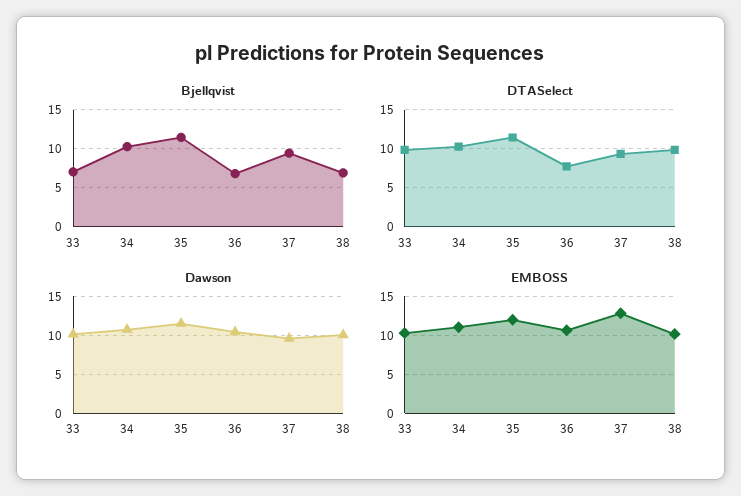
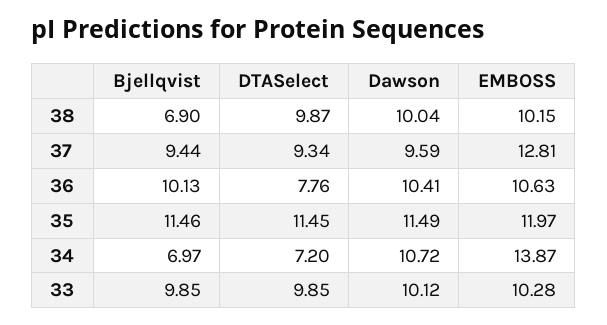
  {
    "Bjellqvist": {
-     "33": 7,
+     "33": 9.85,
-     "34": 10,
+     "34": 6.97,
      "35": 11.46,
-     "36": 7,
+     "36": 10.13,
      "37": 9.44,
      "38": 6.9
    },
    "DTASelect": {
      "33": 9.85,
-     "34": 10,
+     "34": 7.2,
      "35": 11.45,
      "36": 7.76,
      "37": 9.34,
      "38": 9.87
    },
    "Dawson": {
      "33": 10.12,
      "34": 10.72,
      "35": 11.49,
      "36": 10.41,
      "37": 9.59,
      "38": 10.04
    },
    "EMBOSS": {
      "33": 10.28,
-     "34": 11,
+     "34": 13.87,
      "35": 11.97,
      "36": 10.63,
      "37": 12.81,
      "38": 10.15
    }
  }

